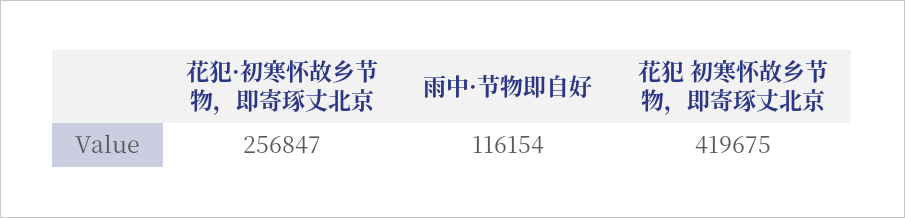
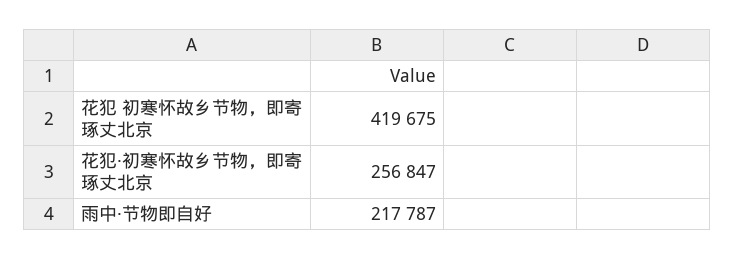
  {
    "花犯·初寒怀故乡节物，即寄琢丈北京": 256847,
-   "雨中·节物即自好": 116154,
+   "雨中·节物即自好": 217787,
    "花犯 初寒怀故乡节物，即寄琢丈北京": 419675
  }

